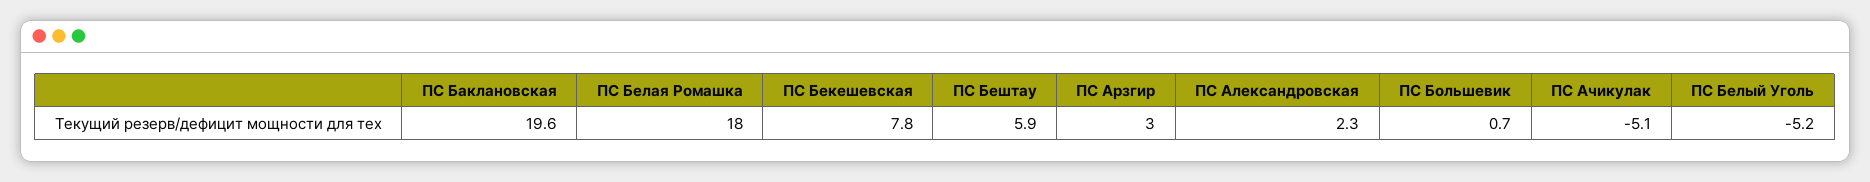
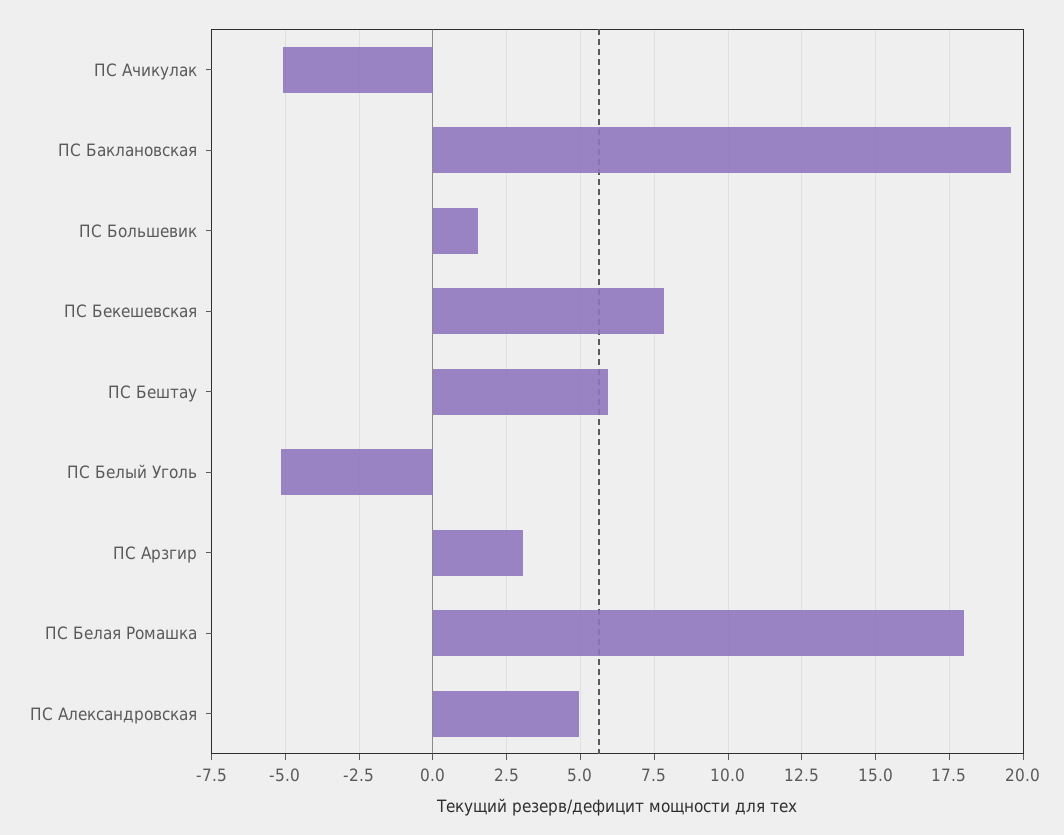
  {
    "ПС Баклановская": 19.6,
    "ПС Белая Ромашка": 18,
    "ПС Бекешевская": 7.8,
    "ПС Бештау": 5.9,
    "ПС Арзгир": 3,
-   "ПС Александровская": 2.3,
+   "ПС Александровская": 5,
-   "ПС Большевик": 0.7,
+   "ПС Большевик": 1.5,
    "ПС Ачикулак": -5.1,
    "ПС Белый Уголь": -5.2
  }

